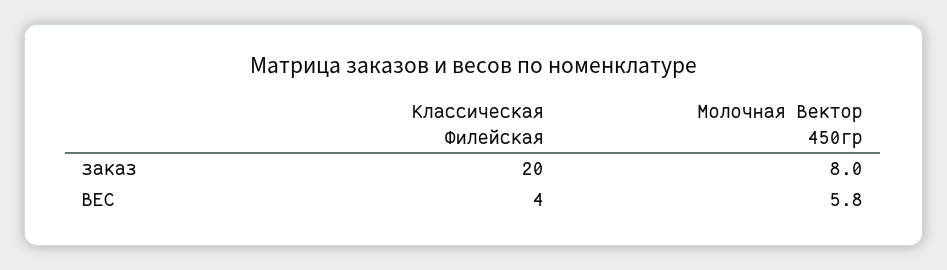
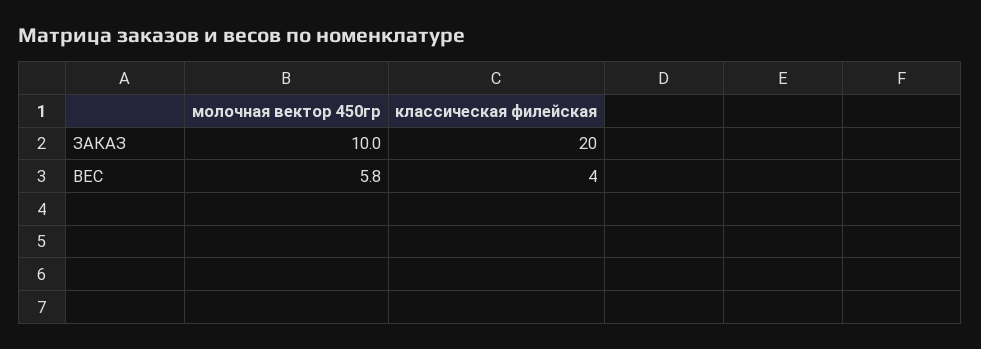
  {
    "Классическая Филейская": {
      "заказ": 20,
      "ВЕС": 4
    },
    "Молочная Вектор 450гр": {
-     "заказ": 8,
+     "заказ": 10,
      "ВЕС": 5.8
    }
  }

